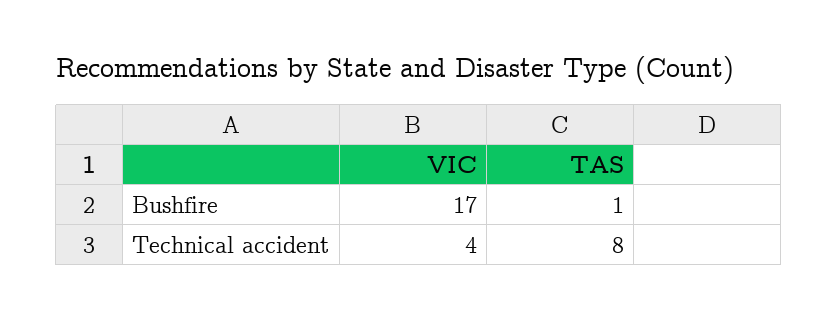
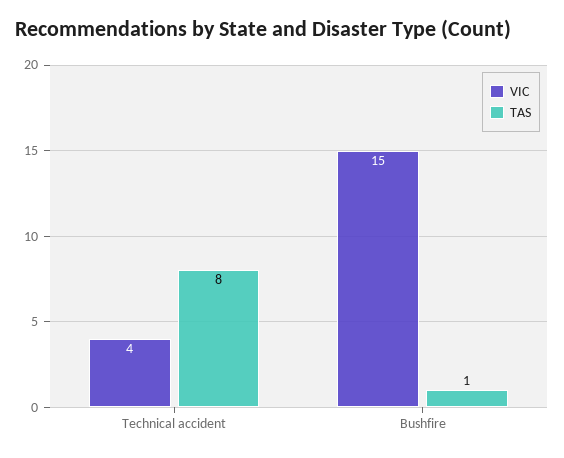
  {
    "VIC": {
-     "Bushfire": 17,
+     "Bushfire": 15,
      "Technical accident": 4
    },
    "TAS": {
      "Bushfire": 1,
      "Technical accident": 8
    }
  }

